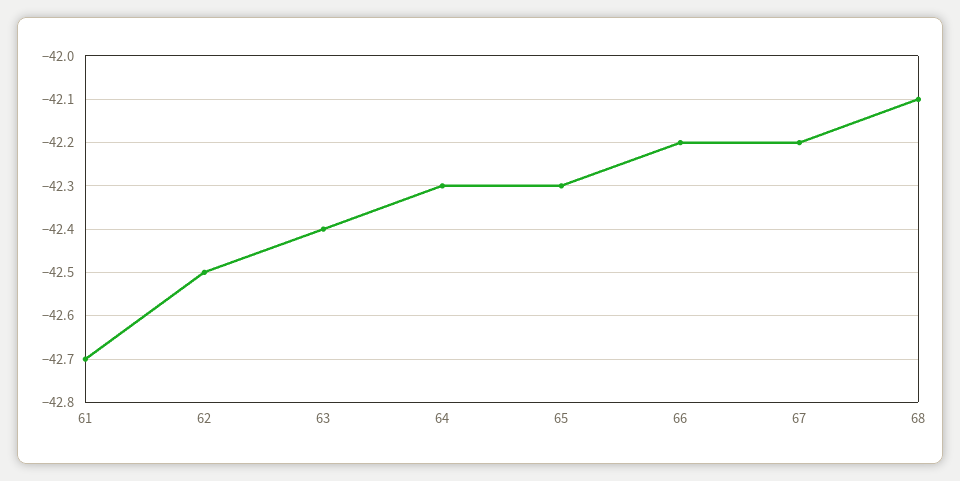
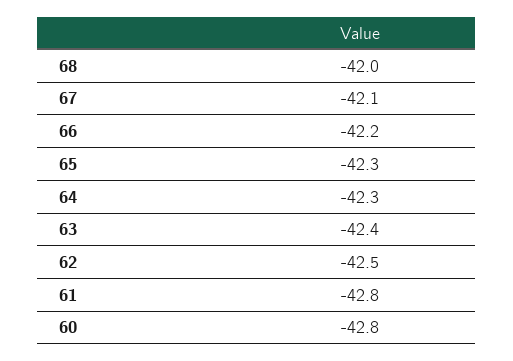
  {
-   "61": -42.7,
+   "61": -42.8,
    "62": -42.5,
    "63": -42.4,
    "64": -42.3,
    "65": -42.3,
    "66": -42.2,
-   "67": -42.2,
+   "67": -42.1,
-   "68": -42.1
+   "68": -42,
+   "60": -42.8
  }

